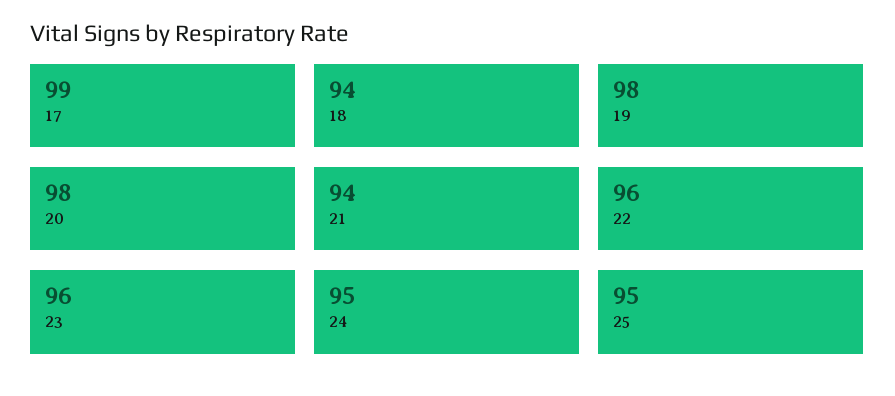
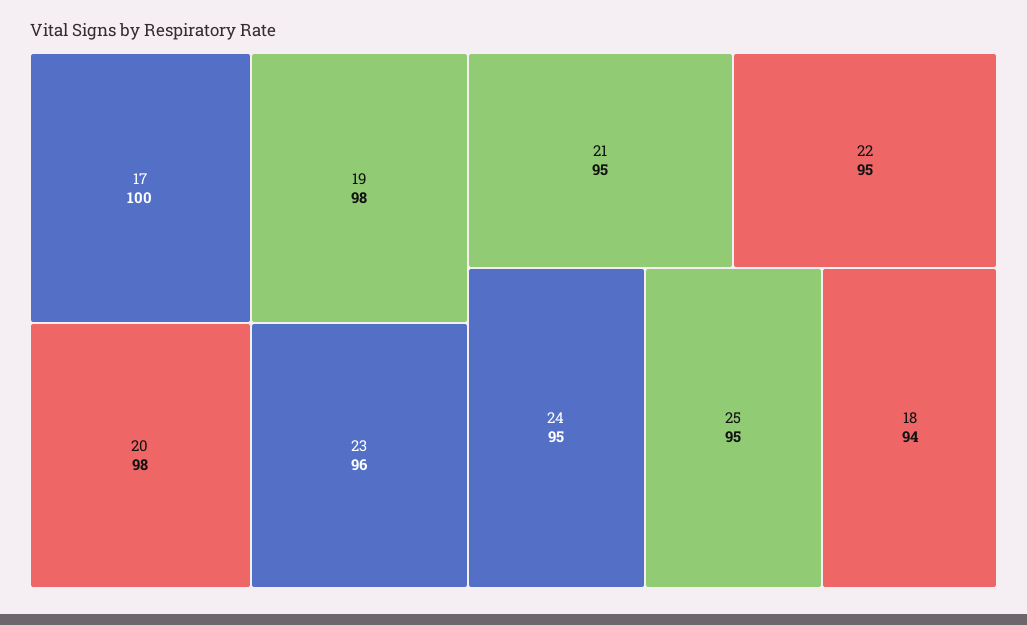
  {
-   "17": 99,
+   "17": 100,
    "18": 94,
    "19": 98,
    "20": 98,
-   "21": 94,
+   "21": 95,
-   "22": 96,
+   "22": 95,
    "23": 96,
    "24": 95,
    "25": 95
  }

